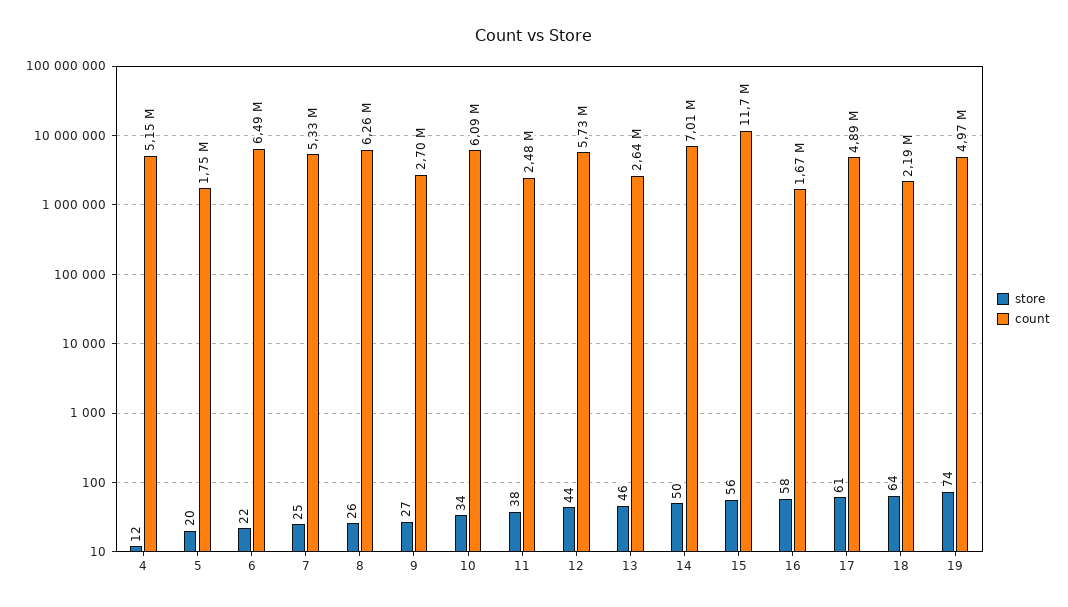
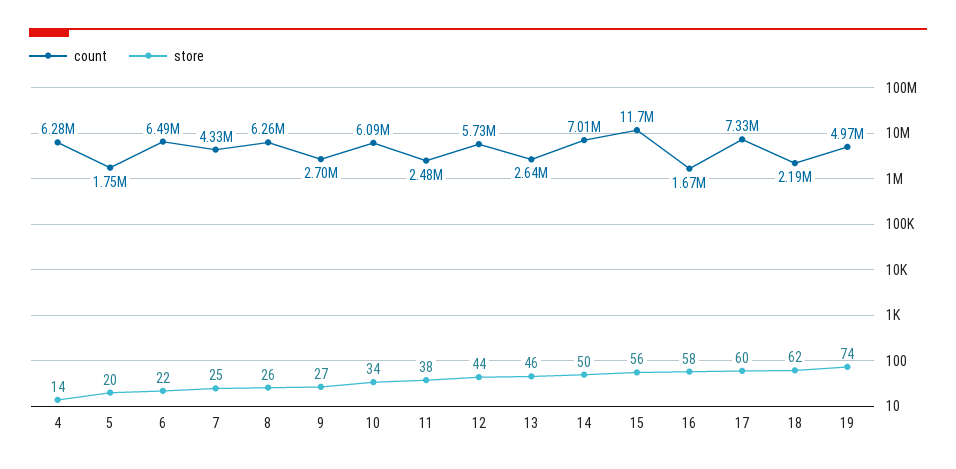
  {
    "store": {
-     "4": 12,
+     "4": 14,
      "5": 20,
      "6": 22,
      "7": 25,
      "8": 26,
      "9": 27,
      "10": 34,
      "11": 38,
      "12": 44,
      "13": 46,
      "14": 50,
      "15": 56,
      "16": 58,
-     "17": 61,
+     "17": 60,
-     "18": 64,
+     "18": 62,
      "19": 74
    },
    "count": {
-     "4": 5150000,
+     "4": 6280000,
      "5": 1750000,
      "6": 6490000,
-     "7": 5330000,
+     "7": 4330000,
      "8": 6260000,
      "9": 2700000,
      "10": 6090000,
      "11": 2480000,
      "12": 5730000,
      "13": 2640000,
      "14": 7010000,
      "15": 11700000,
      "16": 1670000,
-     "17": 4890000,
+     "17": 7330000,
      "18": 2190000,
      "19": 4970000
    }
  }

